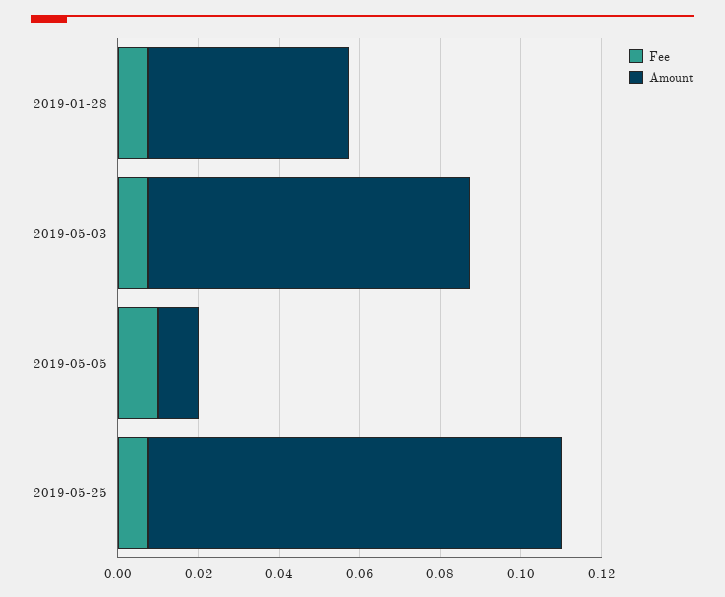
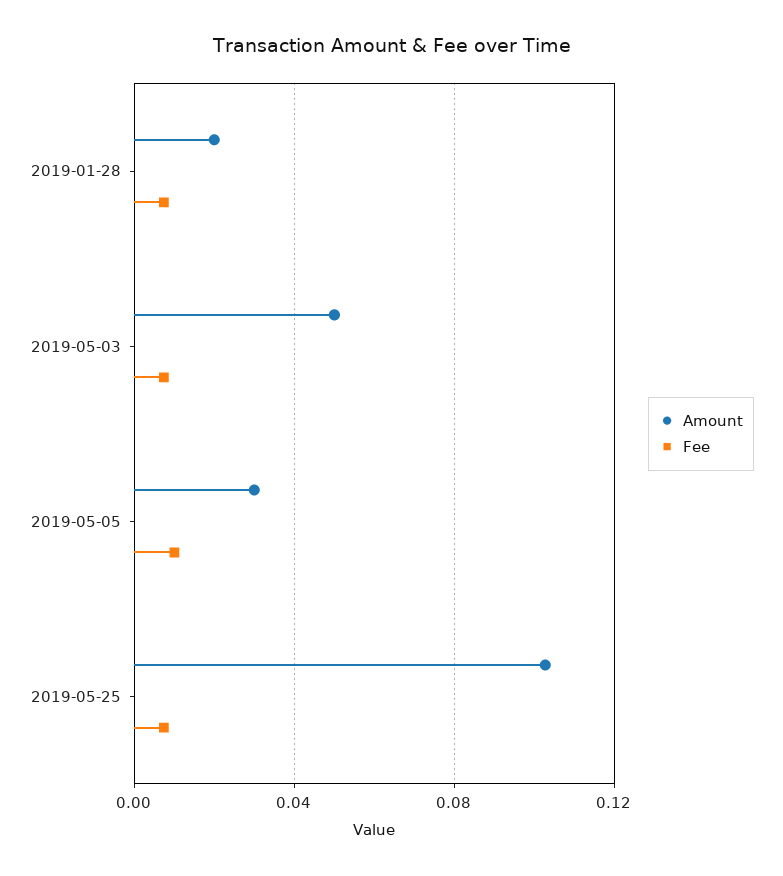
  {
    "Fee": {
      "2019-01-28": 0.005,
      "2019-05-03": 0.005,
      "2019-05-05": 0.01,
      "2019-05-25": 0.005
    },
    "Amount": {
-     "2019-01-28": 0.05,
+     "2019-01-28": 0.02,
-     "2019-05-03": 0.08,
+     "2019-05-03": 0.05,
-     "2019-05-05": 0.01,
+     "2019-05-05": 0.03,
      "2019-05-25": 0.105
    }
  }

